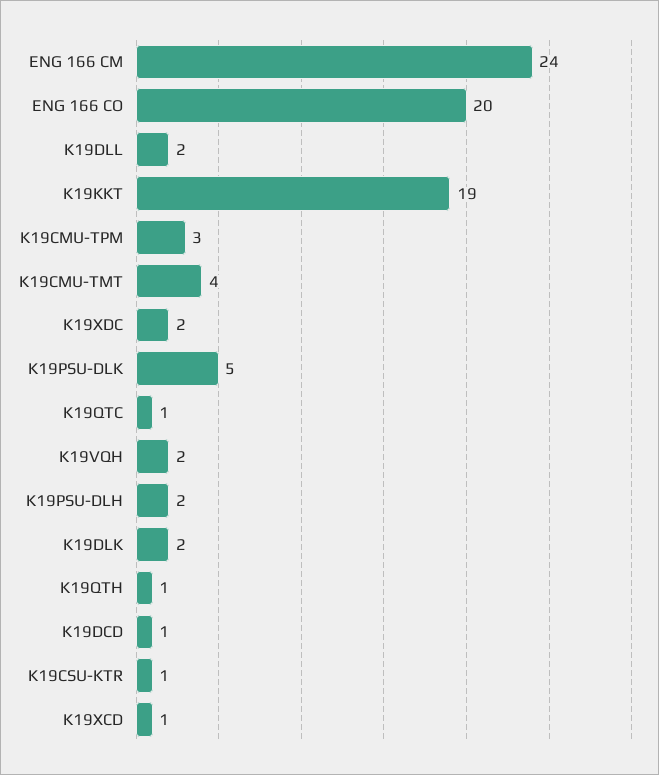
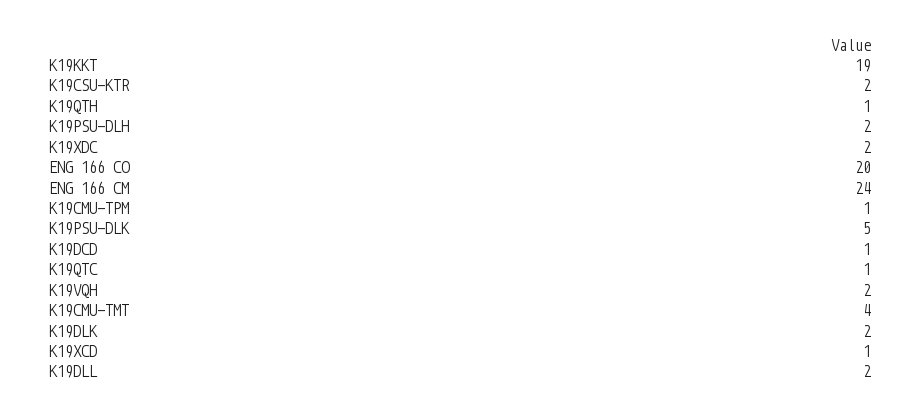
  {
    "ENG 166 CM": 24,
    "ENG 166 CO": 20,
    "K19DLL": 2,
    "K19KKT": 19,
-   "K19CMU-TPM": 3,
+   "K19CMU-TPM": 1,
    "K19CMU-TMT": 4,
    "K19XDC": 2,
    "K19PSU-DLK": 5,
    "K19QTC": 1,
    "K19VQH": 2,
    "K19PSU-DLH": 2,
    "K19DLK": 2,
    "K19QTH": 1,
    "K19DCD": 1,
-   "K19CSU-KTR": 1,
+   "K19CSU-KTR": 2,
    "K19XCD": 1
  }

